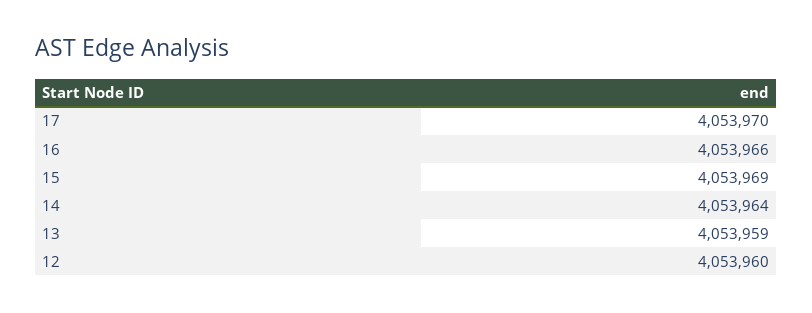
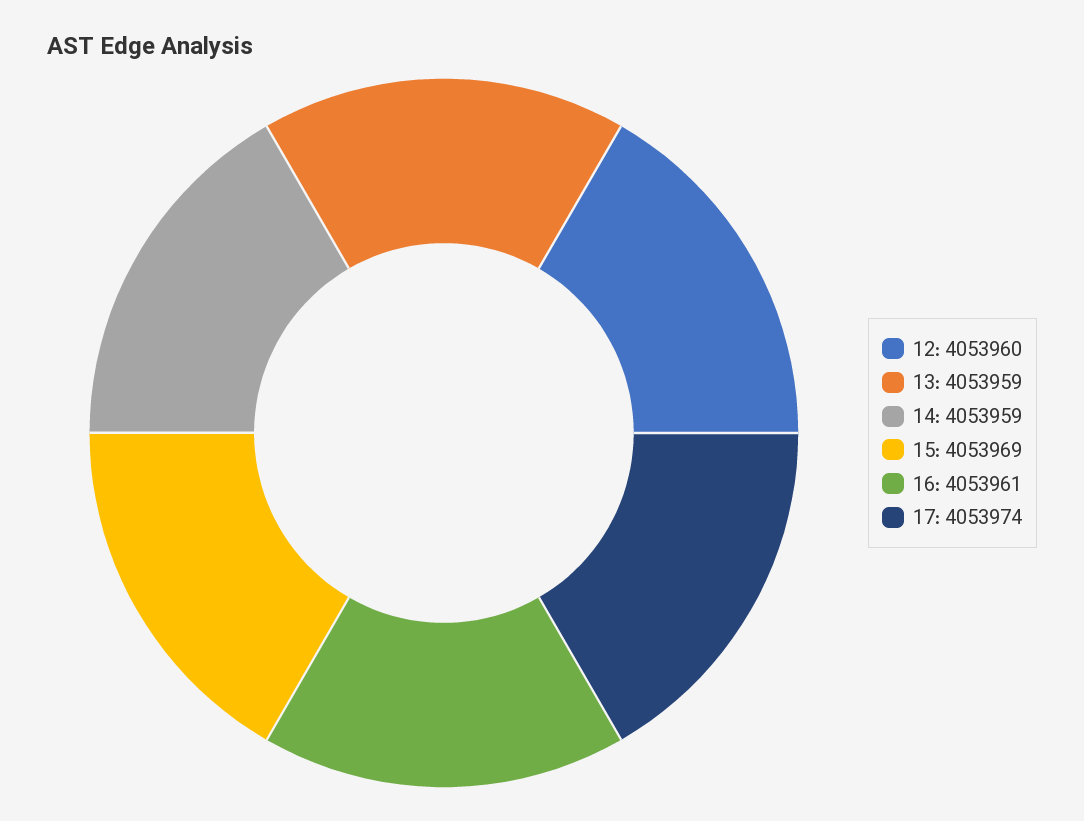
  {
-   "17": 4053970,
+   "17": 4053974,
-   "16": 4053966,
+   "16": 4053961,
    "15": 4053969,
-   "14": 4053964,
+   "14": 4053959,
    "13": 4053959,
    "12": 4053960
  }

